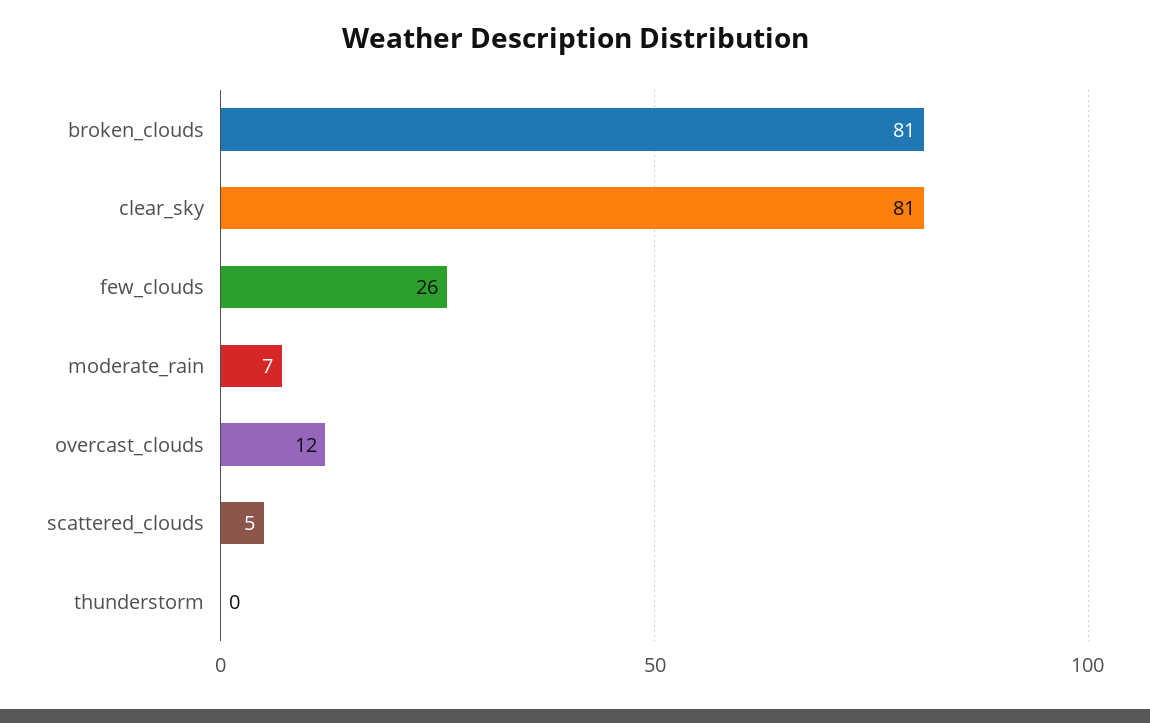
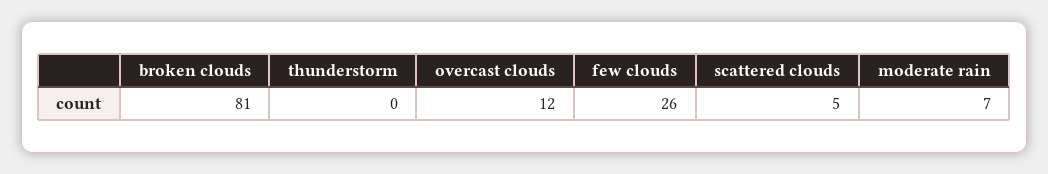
  {
    "broken_clouds": 81,
-   "clear_sky": 81,
    "few_clouds": 26,
    "moderate_rain": 7,
    "overcast_clouds": 12,
    "scattered_clouds": 5,
    "thunderstorm": 0
  }

